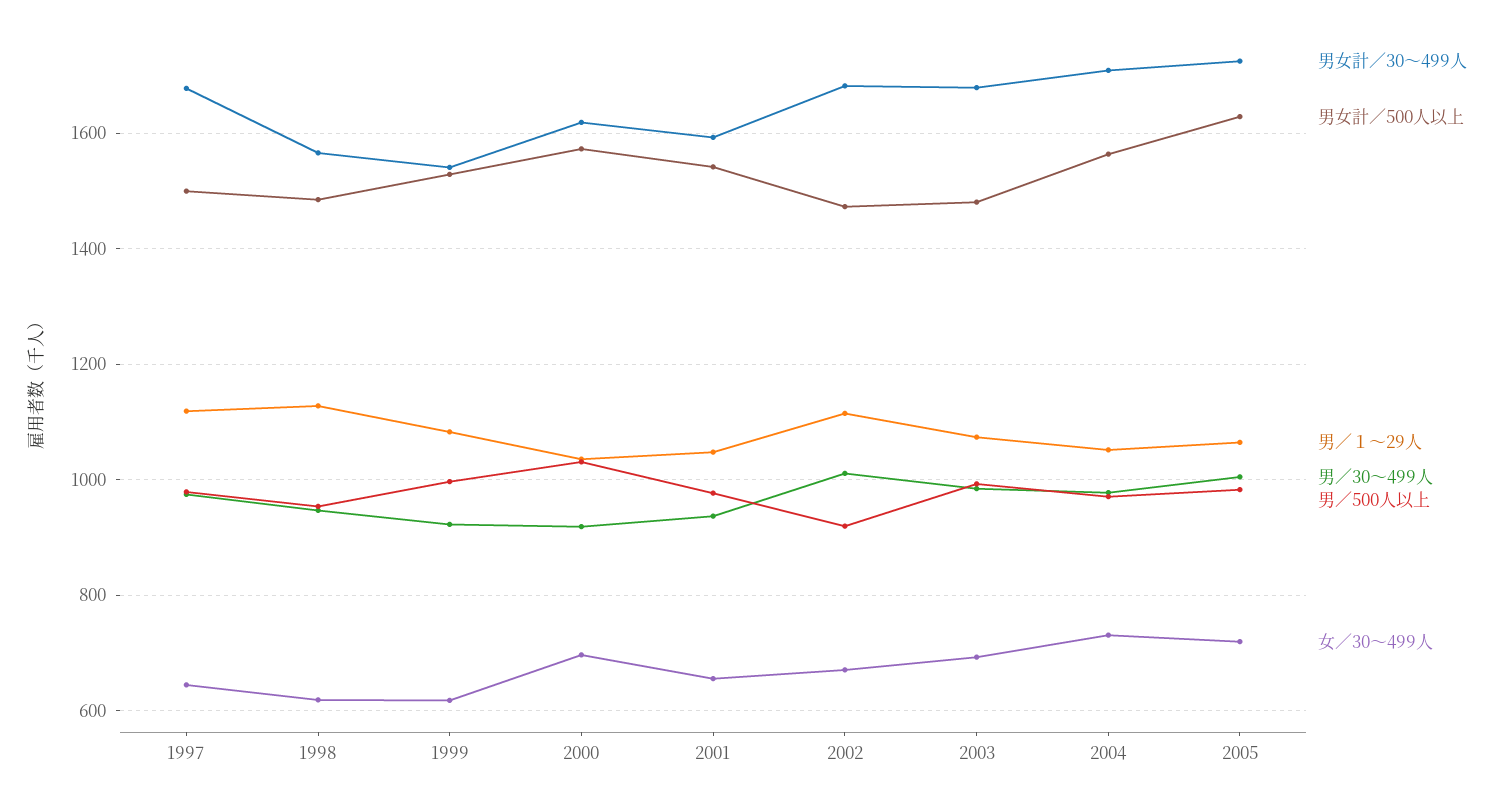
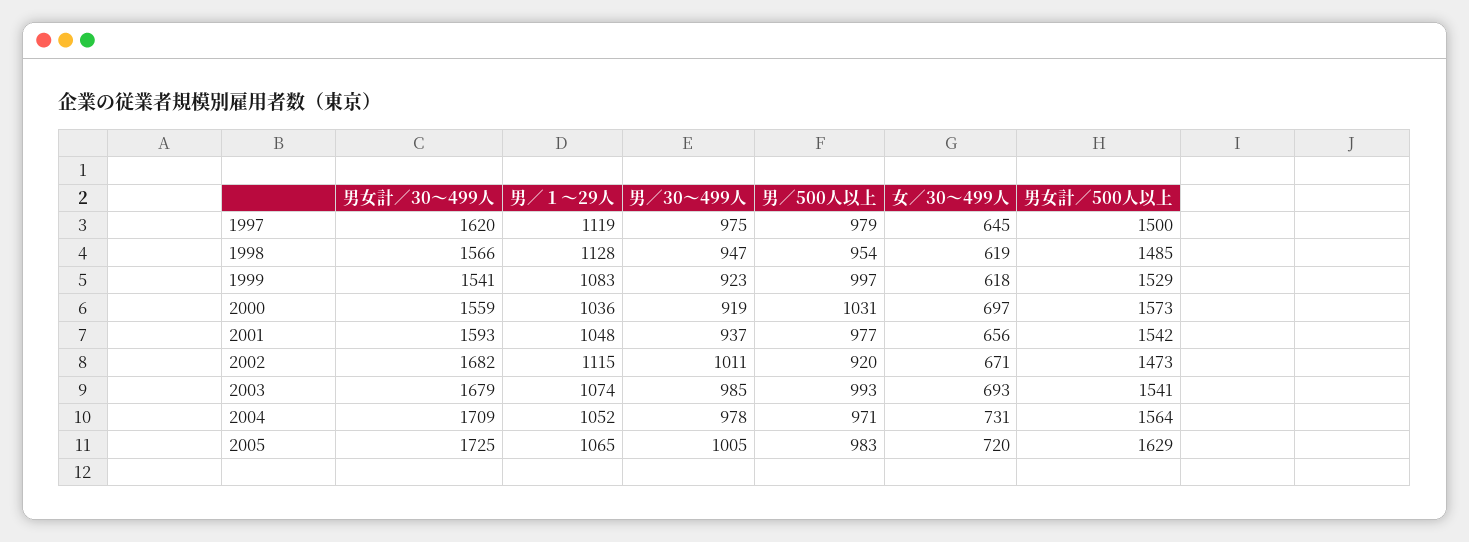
  {
    "男女計／30～499人": {
-     "1997": 1680,
+     "1997": 1620,
      "1998": 1566,
      "1999": 1541,
-     "2000": 1620,
+     "2000": 1559,
      "2001": 1593,
      "2002": 1682,
      "2003": 1679,
      "2004": 1709,
      "2005": 1725
    },
    "男女計／500人以上": {
      "1997": 1500,
      "1998": 1485,
      "1999": 1529,
      "2000": 1573,
      "2001": 1542,
      "2002": 1473,
-     "2003": 1480,
+     "2003": 1541,
      "2004": 1564,
      "2005": 1629
    },
    "男／１～29人": {
      "1997": 1119,
      "1998": 1128,
      "1999": 1083,
      "2000": 1036,
      "2001": 1048,
      "2002": 1115,
      "2003": 1074,
      "2004": 1052,
      "2005": 1065
    },
    "男／30～499人": {
      "1997": 975,
      "1998": 947,
      "1999": 923,
      "2000": 919,
      "2001": 937,
      "2002": 1011,
      "2003": 985,
      "2004": 978,
      "2005": 1005
    },
    "男／500人以上": {
      "1997": 979,
      "1998": 954,
      "1999": 997,
      "2000": 1031,
      "2001": 977,
      "2002": 920,
      "2003": 993,
      "2004": 971,
      "2005": 983
    },
    "女／30～499人": {
      "1997": 645,
      "1998": 619,
      "1999": 618,
      "2000": 697,
      "2001": 656,
      "2002": 671,
      "2003": 693,
      "2004": 731,
      "2005": 720
    }
  }

